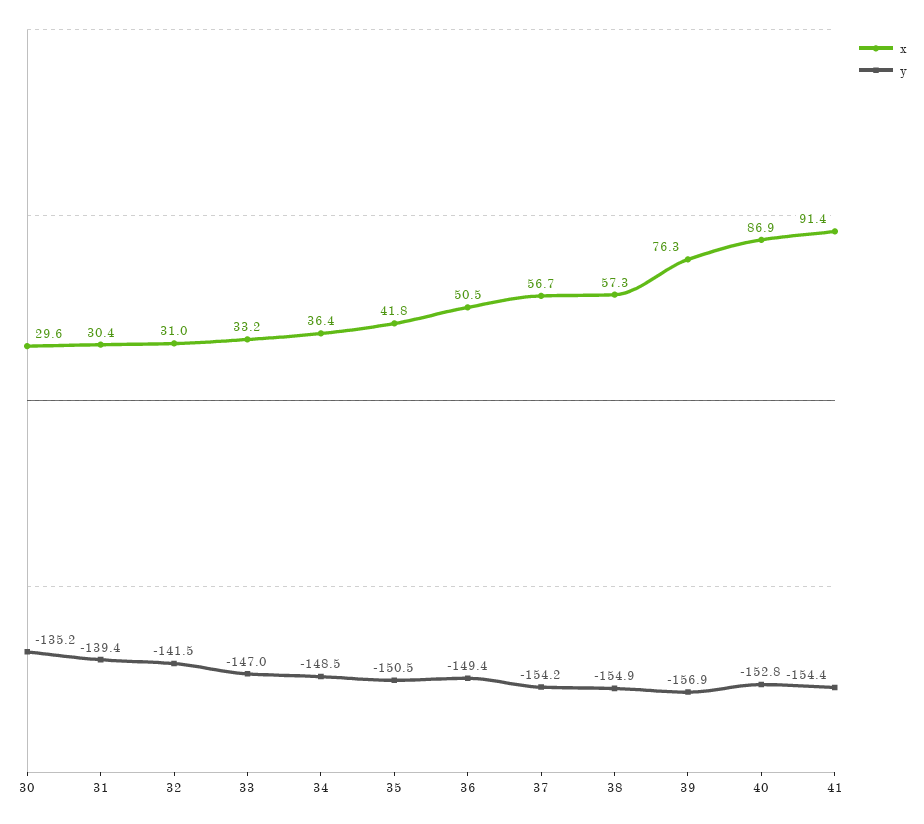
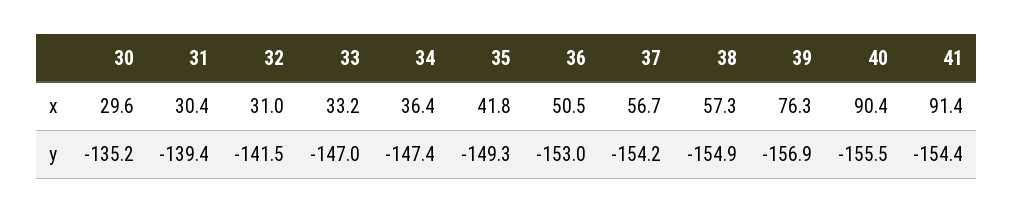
  {
    "x": {
      "30": 29.6,
      "31": 30.4,
      "32": 31,
      "33": 33.2,
      "34": 36.4,
      "35": 41.8,
      "36": 50.5,
      "37": 56.7,
      "38": 57.3,
      "39": 76.3,
-     "40": 86.9,
+     "40": 90.4,
      "41": 91.4
    },
    "y": {
      "30": -135.2,
      "31": -139.4,
      "32": -141.5,
      "33": -147,
-     "34": -148.5,
+     "34": -147.4,
-     "35": -150.5,
+     "35": -149.3,
-     "36": -149.4,
+     "36": -153,
      "37": -154.2,
      "38": -154.9,
      "39": -156.9,
-     "40": -152.8,
+     "40": -155.5,
      "41": -154.4
    }
  }

